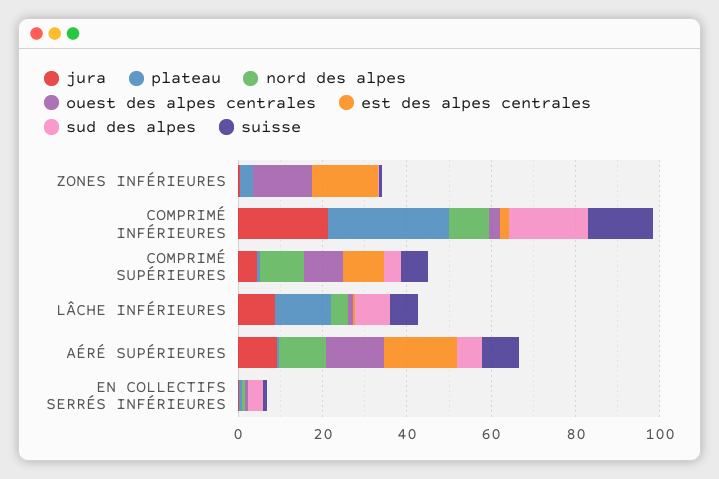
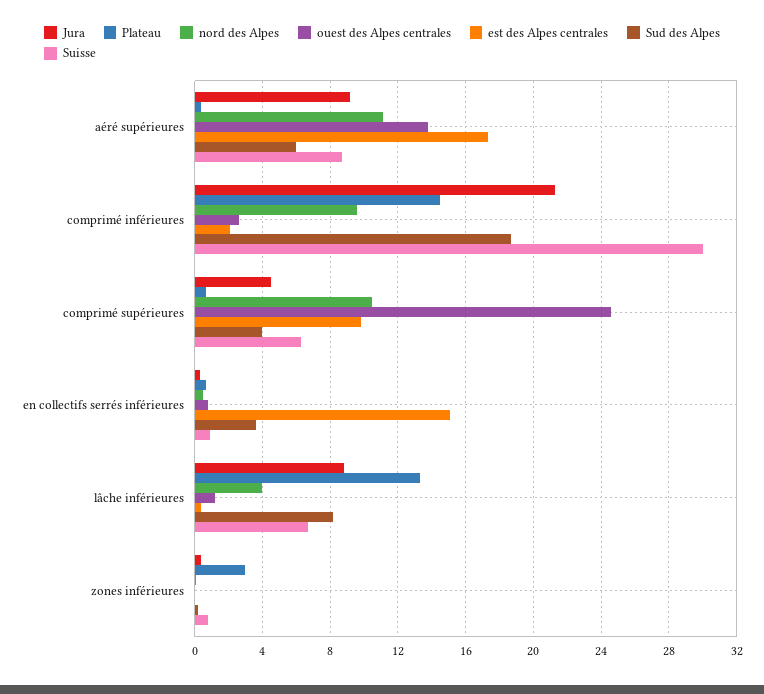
  {
    "jura": {
      "ZONES INFÉRIEURES": 0.5,
      "COMPRIMÉ INFÉRIEURES": 21.5,
      "COMPRIMÉ SUPÉRIEURES": 4.5,
      "LÂCHE INFÉRIEURES": 9,
      "AÉRÉ SUPÉRIEURES": 9,
      "EN COLLECTIFS SERRÉS INFÉRIEURES": 0.5
    },
    "plateau": {
      "ZONES INFÉRIEURES": 3,
-     "COMPRIMÉ INFÉRIEURES": 30,
+     "COMPRIMÉ INFÉRIEURES": 14.5,
      "COMPRIMÉ SUPÉRIEURES": 0.5,
      "LÂCHE INFÉRIEURES": 13.5,
      "AÉRÉ SUPÉRIEURES": 0.5,
      "EN COLLECTIFS SERRÉS INFÉRIEURES": 0.5
    },
    "nord des alpes": {
      "ZONES INFÉRIEURES": 0,
      "COMPRIMÉ INFÉRIEURES": 9.5,
      "COMPRIMÉ SUPÉRIEURES": 10.5,
      "LÂCHE INFÉRIEURES": 4,
      "AÉRÉ SUPÉRIEURES": 11,
      "EN COLLECTIFS SERRÉS INFÉRIEURES": 0.5
    },
    "ouest des alpes centrales": {
-     "ZONES INFÉRIEURES": 15,
+     "ZONES INFÉRIEURES": 0,
      "COMPRIMÉ INFÉRIEURES": 2.5,
-     "COMPRIMÉ SUPÉRIEURES": 10,
+     "COMPRIMÉ SUPÉRIEURES": 24.5,
      "LÂCHE INFÉRIEURES": 1,
      "AÉRÉ SUPÉRIEURES": 14,
      "EN COLLECTIFS SERRÉS INFÉRIEURES": 1
    },
    "est des alpes centrales": {
-     "ZONES INFÉRIEURES": 15,
+     "ZONES INFÉRIEURES": 0,
      "COMPRIMÉ INFÉRIEURES": 2,
      "COMPRIMÉ SUPÉRIEURES": 10,
      "LÂCHE INFÉRIEURES": 0.5,
      "AÉRÉ SUPÉRIEURES": 17.5,
-     "EN COLLECTIFS SERRÉS INFÉRIEURES": 0
+     "EN COLLECTIFS SERRÉS INFÉRIEURES": 15
    },
    "sud des alpes": {
      "ZONES INFÉRIEURES": 0,
      "COMPRIMÉ INFÉRIEURES": 18.5,
      "COMPRIMÉ SUPÉRIEURES": 4,
      "LÂCHE INFÉRIEURES": 8,
      "AÉRÉ SUPÉRIEURES": 6,
      "EN COLLECTIFS SERRÉS INFÉRIEURES": 3.5
    },
    "suisse": {
      "ZONES INFÉRIEURES": 1,
-     "COMPRIMÉ INFÉRIEURES": 15,
+     "COMPRIMÉ INFÉRIEURES": 30,
      "COMPRIMÉ SUPÉRIEURES": 6.5,
      "LÂCHE INFÉRIEURES": 6.5,
      "AÉRÉ SUPÉRIEURES": 8.5,
      "EN COLLECTIFS SERRÉS INFÉRIEURES": 1
    }
  }

